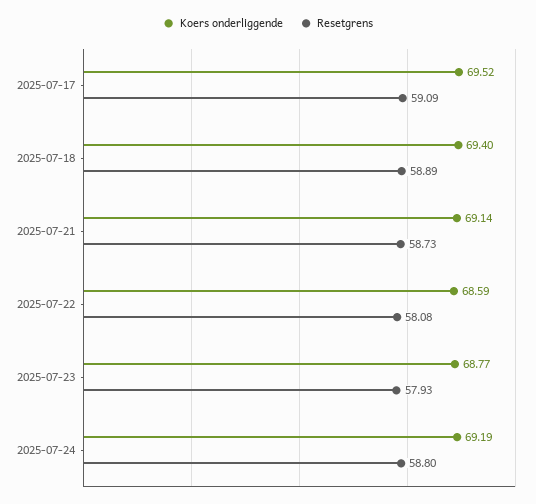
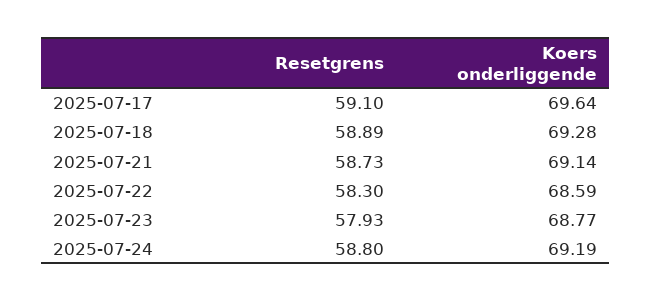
  {
    "Koers onderliggende": {
-     "2025-07-17": 69.52,
+     "2025-07-17": 69.64,
-     "2025-07-18": 69.4,
+     "2025-07-18": 69.28,
      "2025-07-21": 69.14,
      "2025-07-22": 68.59,
      "2025-07-23": 68.77,
      "2025-07-24": 69.19
    },
    "Resetgrens": {
-     "2025-07-17": 59.09,
+     "2025-07-17": 59.1,
      "2025-07-18": 58.89,
      "2025-07-21": 58.73,
-     "2025-07-22": 58.08,
+     "2025-07-22": 58.3,
      "2025-07-23": 57.93,
      "2025-07-24": 58.8
    }
  }

